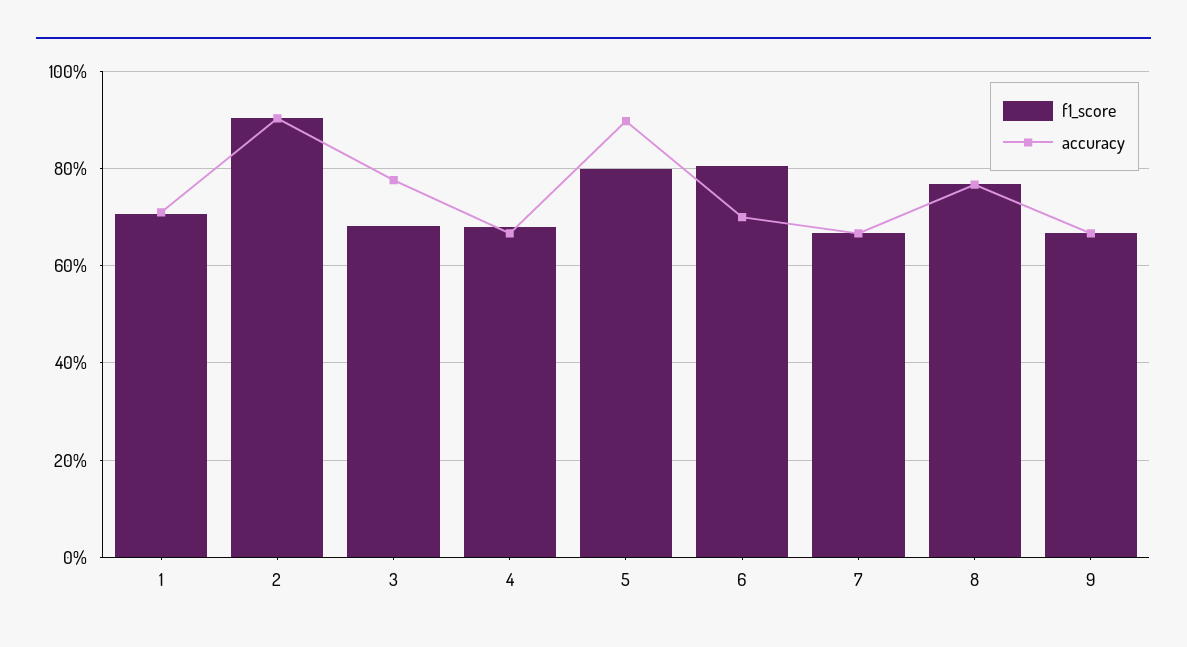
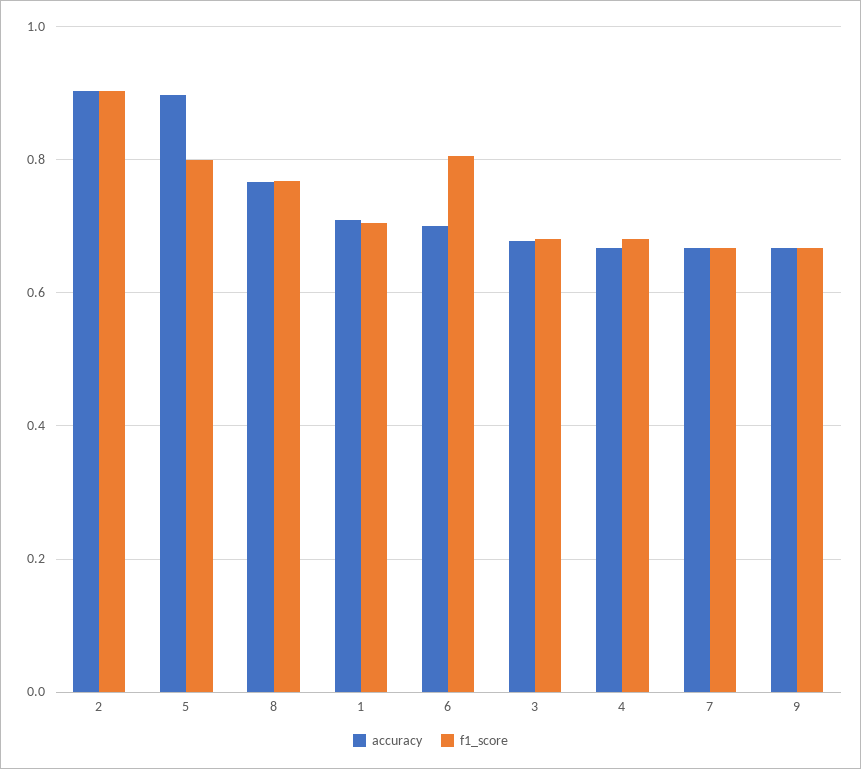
  {
    "f1_score": {
      "1": 0.7,
      "2": 0.9,
      "3": 0.68,
      "4": 0.68,
      "5": 0.8,
      "6": 0.8,
      "7": 0.66,
      "8": 0.76,
      "9": 0.66
    },
    "accuracy": {
      "1": 0.7,
      "2": 0.9,
-     "3": 0.78,
+     "3": 0.68,
      "4": 0.66,
      "5": 0.9,
      "6": 0.7,
      "7": 0.66,
      "8": 0.76,
      "9": 0.66
    }
  }

